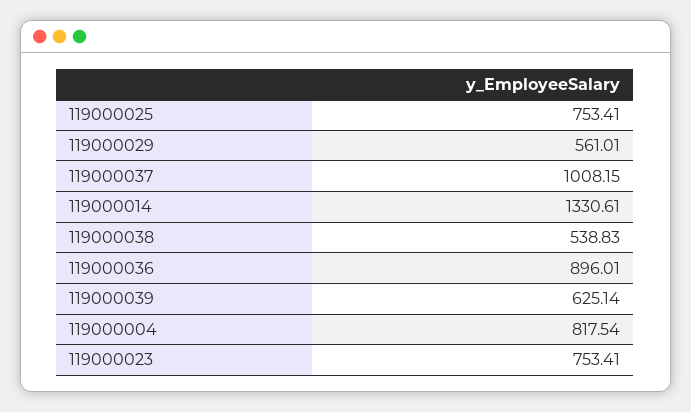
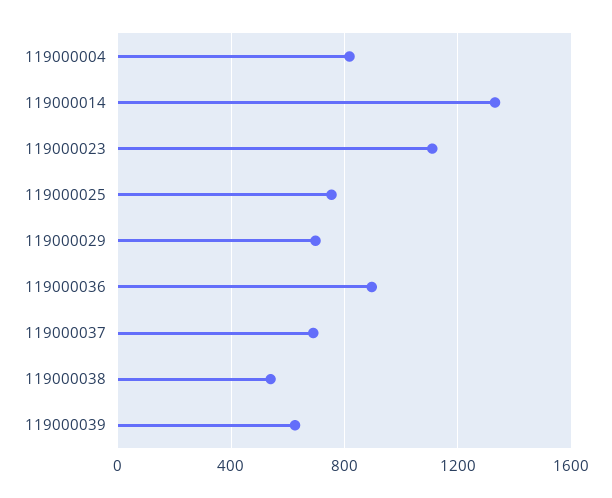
  {
    "119000025": 753.41,
-   "119000029": 561.01,
+   "119000029": 700,
-   "119000037": 1008.15,
+   "119000037": 700,
    "119000014": 1330.61,
    "119000038": 538.83,
    "119000036": 896.01,
    "119000039": 625.14,
    "119000004": 817.54,
-   "119000023": 753.41
+   "119000023": 1100
  }

